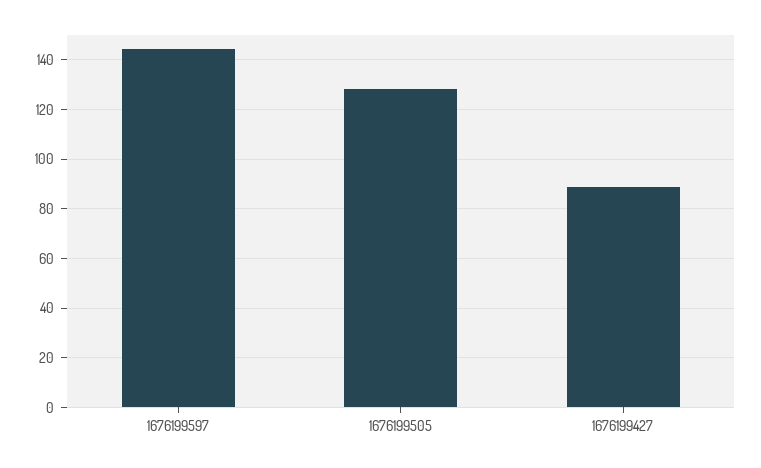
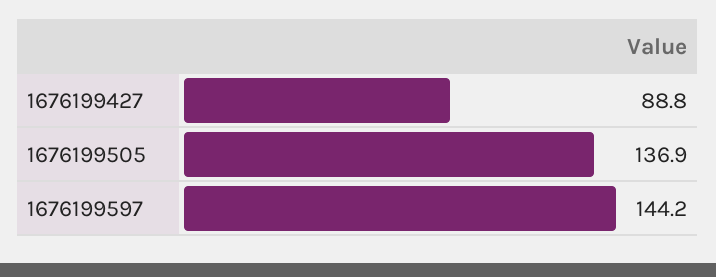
  {
    "1676199597": 144.2,
-   "1676199505": 127.5,
+   "1676199505": 136.9,
    "1676199427": 88.8
  }

